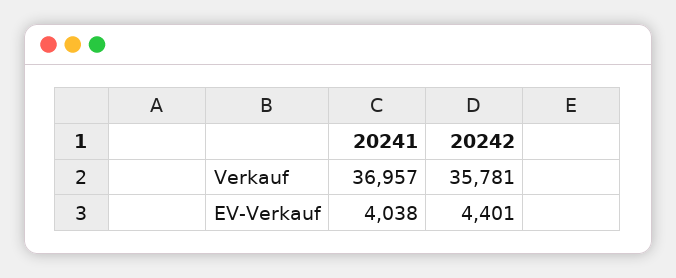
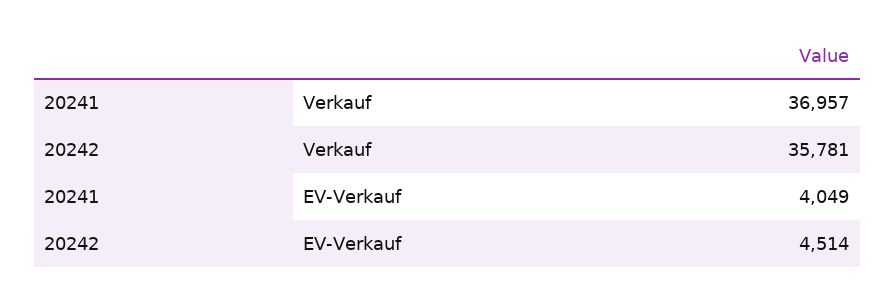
  {
    "20241": {
      "Verkauf": 36957,
-     "EV-Verkauf": 4038
+     "EV-Verkauf": 4049
    },
    "20242": {
      "Verkauf": 35781,
-     "EV-Verkauf": 4401
+     "EV-Verkauf": 4514
    }
  }

